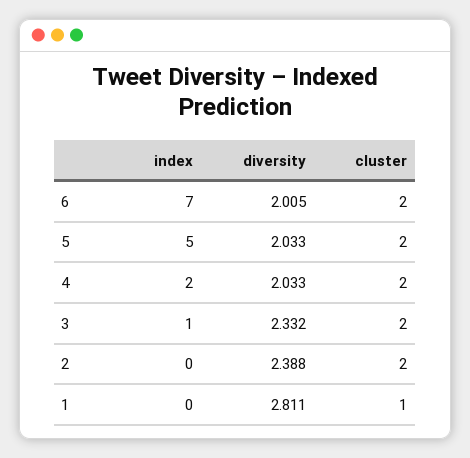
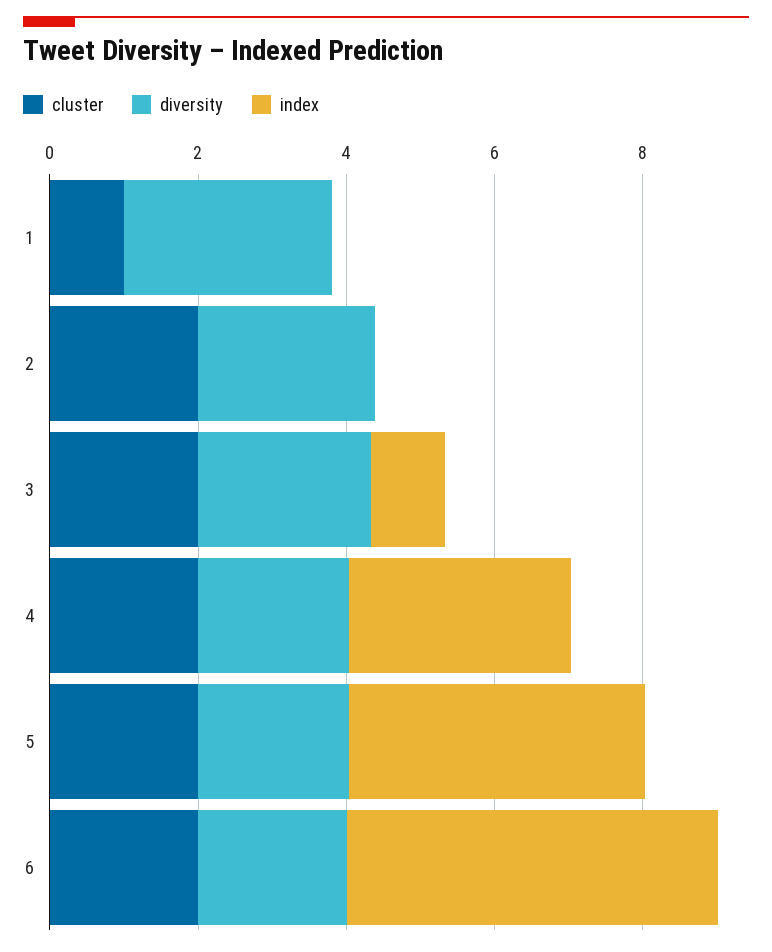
  {
    "index": {
-     "6": 7,
+     "6": 5,
-     "5": 5,
+     "5": 4,
-     "4": 2,
+     "4": 3,
      "3": 1,
      "2": 0,
      "1": 0
    },
    "diversity": {
      "6": 2.005,
      "5": 2.033,
      "4": 2.033,
      "3": 2.332,
      "2": 2.388,
      "1": 2.811
    },
    "cluster": {
      "6": 2,
      "5": 2,
      "4": 2,
      "3": 2,
      "2": 2,
      "1": 1
    }
  }

